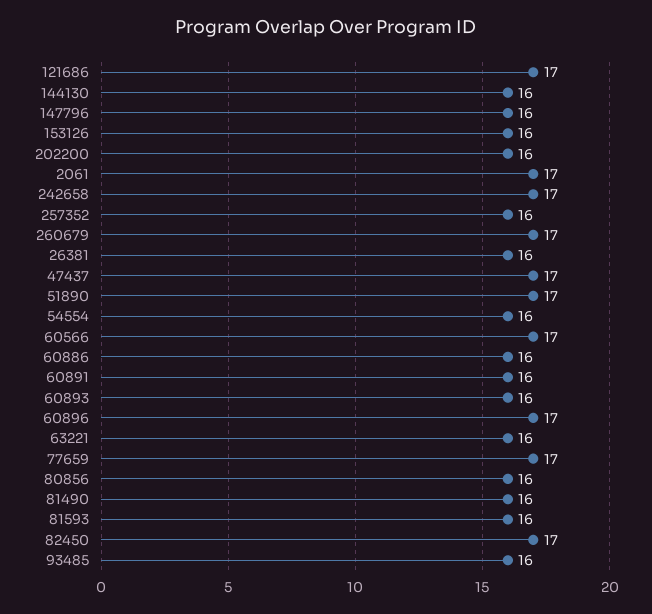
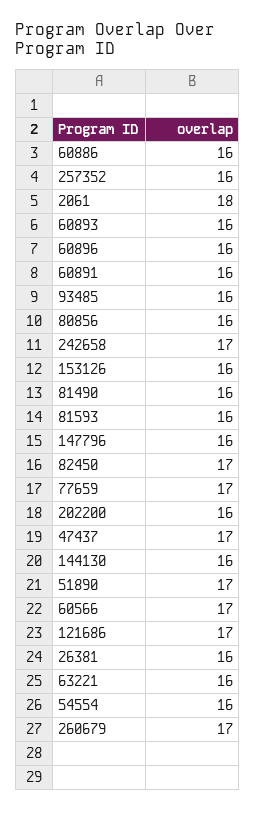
  {
    "121686": 17,
    "144130": 16,
    "147796": 16,
    "153126": 16,
    "202200": 16,
-   "2061": 17,
+   "2061": 18,
    "242658": 17,
    "257352": 16,
    "260679": 17,
    "26381": 16,
    "47437": 17,
    "51890": 17,
    "54554": 16,
    "60566": 17,
    "60886": 16,
    "60891": 16,
    "60893": 16,
-   "60896": 17,
+   "60896": 16,
    "63221": 16,
    "77659": 17,
    "80856": 16,
    "81490": 16,
    "81593": 16,
    "82450": 17,
    "93485": 16
  }

